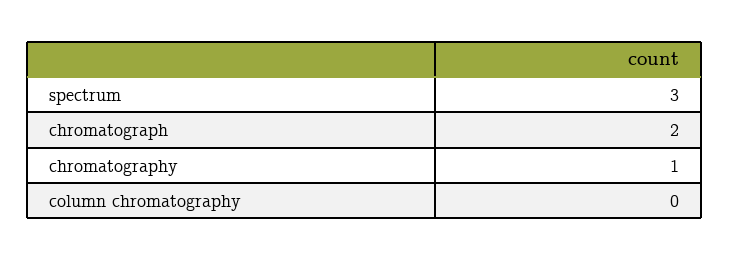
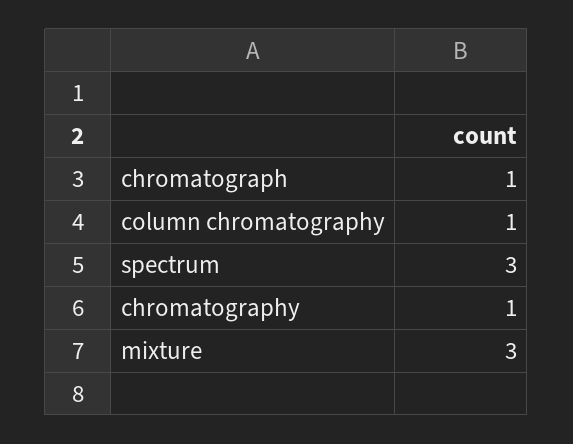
  {
    "spectrum": 3,
-   "chromatograph": 2,
+   "chromatograph": 1,
    "chromatography": 1,
-   "column chromatography": 0
+   "column chromatography": 1,
+   "mixture": 3
  }

